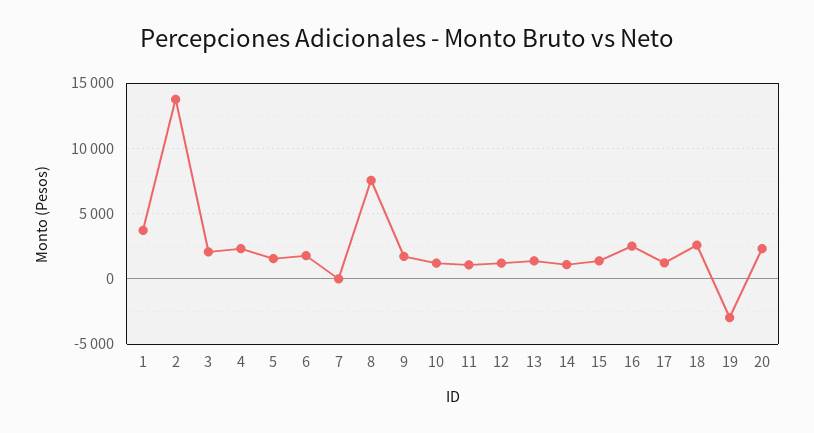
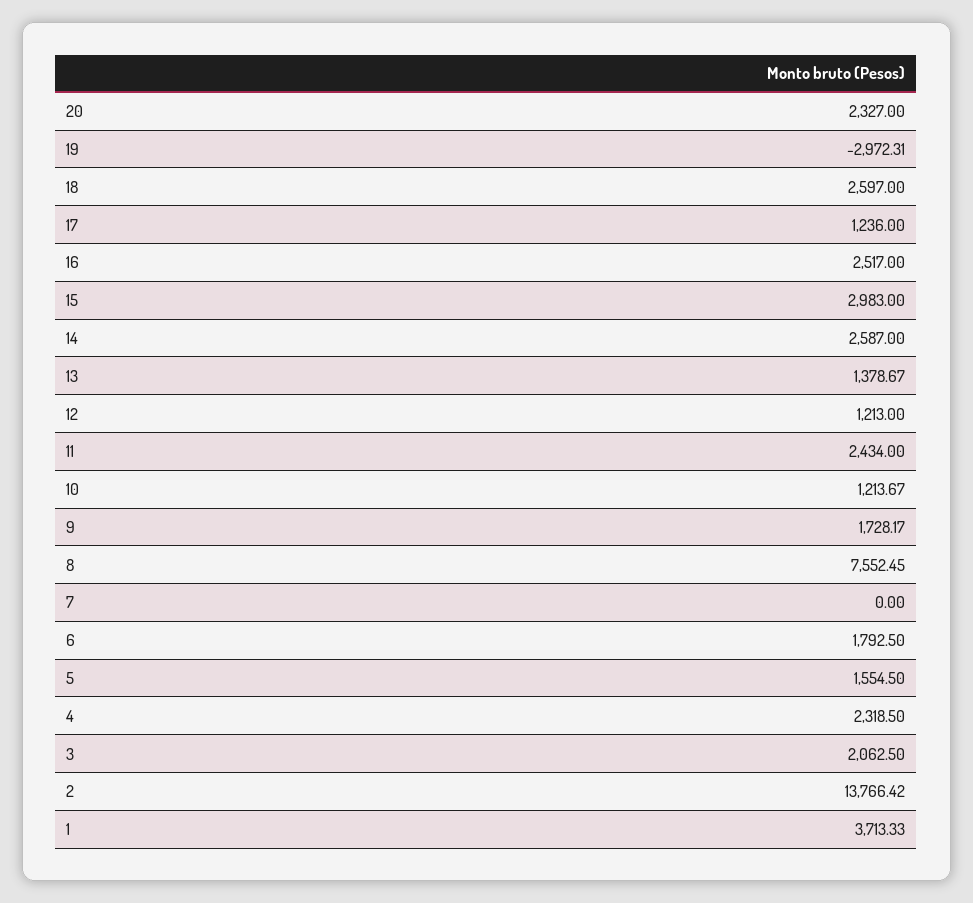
  {
    "1": 3713.33,
    "2": 13766.42,
    "3": 2062.5,
    "4": 2318.5,
    "5": 1554.5,
    "6": 1792.5,
    "7": 0,
    "8": 7552.45,
    "9": 1728.17,
    "10": 1213.67,
-   "11": 1000,
+   "11": 2434,
    "12": 1213,
    "13": 1378.67,
-   "14": 1000,
+   "14": 2587,
-   "15": 1500,
+   "15": 2983,
    "16": 2517,
    "17": 1236,
    "18": 2597,
    "19": -2972.31,
    "20": 2327
  }

